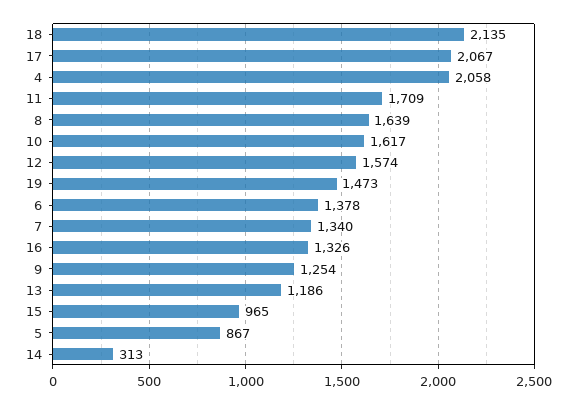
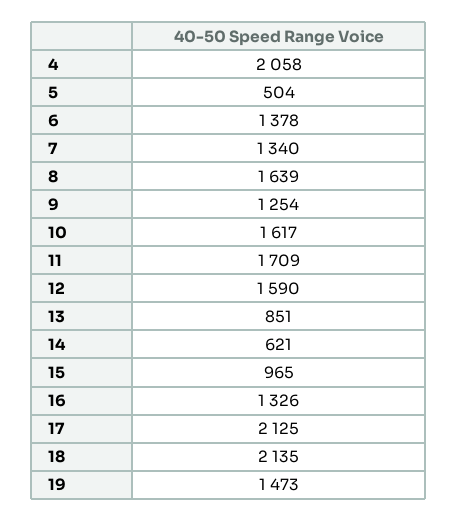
  {
    "18": 2135,
-   "17": 2067,
+   "17": 2125,
    "4": 2058,
    "11": 1709,
    "8": 1639,
    "10": 1617,
-   "12": 1574,
+   "12": 1590,
    "19": 1473,
    "6": 1378,
    "7": 1340,
    "16": 1326,
    "9": 1254,
-   "13": 1186,
+   "13": 851,
    "15": 965,
-   "5": 867,
+   "5": 504,
-   "14": 313
+   "14": 621
  }

